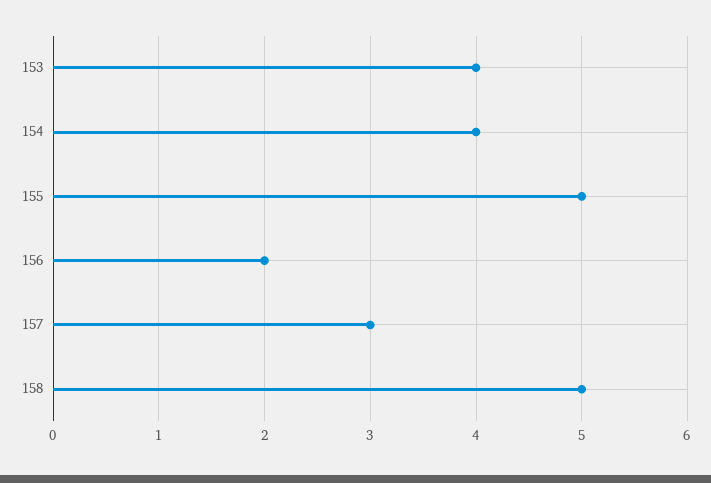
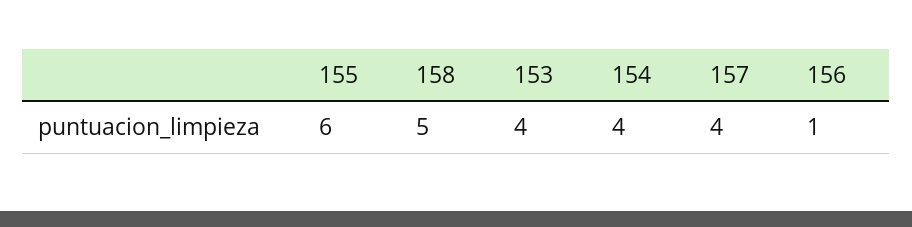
  {
    "153": 4,
    "154": 4,
-   "155": 5,
+   "155": 6,
-   "156": 2,
+   "156": 1,
-   "157": 3,
+   "157": 4,
    "158": 5
  }

